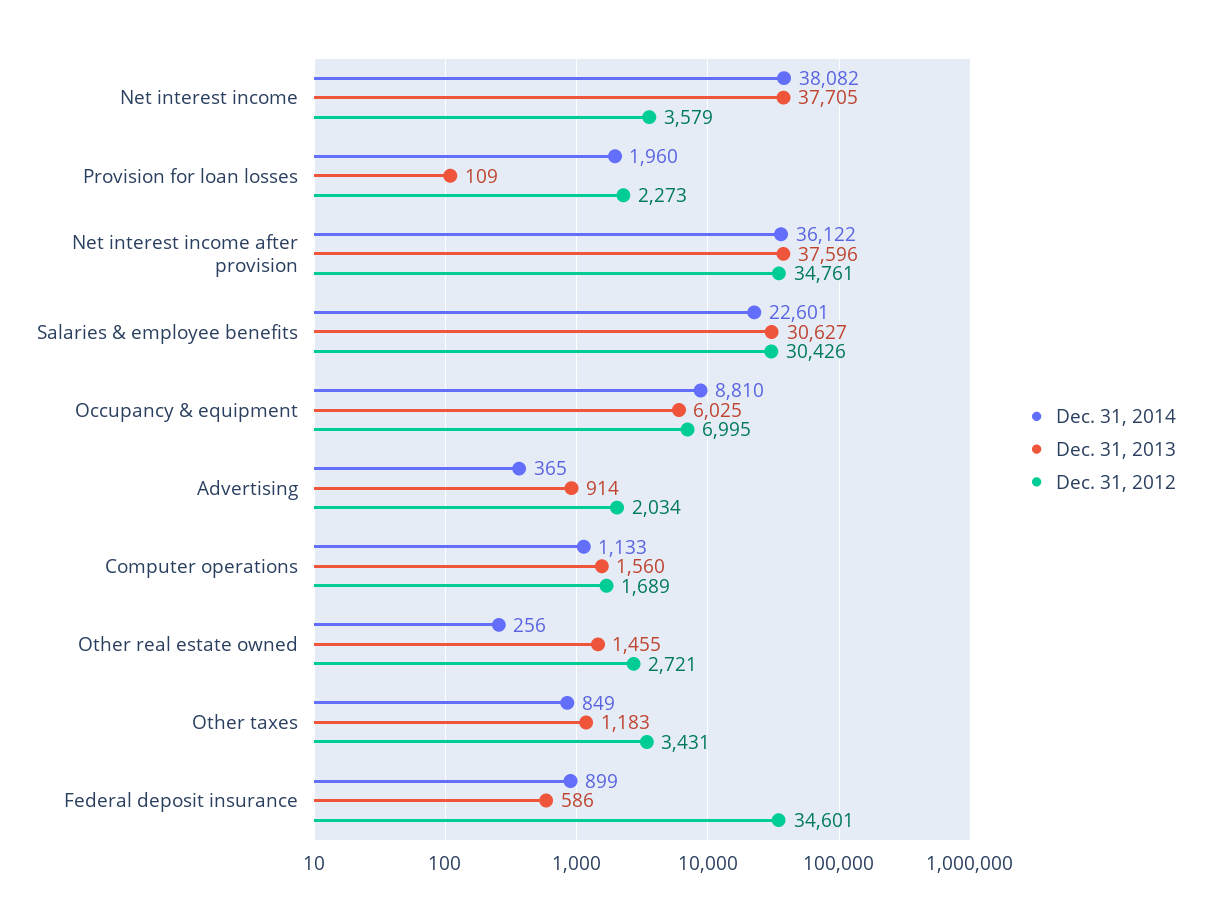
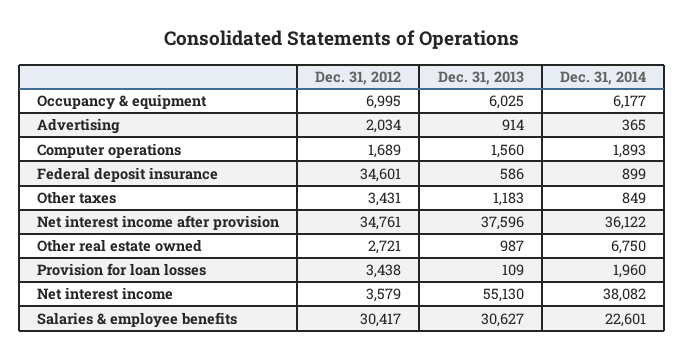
  {
    "Dec. 31, 2014": {
      "Net interest income": 38082,
      "Provision for loan losses": 1960,
      "Net interest income after provision": 36122,
      "Salaries & employee benefits": 22601,
-     "Occupancy & equipment": 8810,
+     "Occupancy & equipment": 6177,
      "Advertising": 365,
-     "Computer operations": 1133,
+     "Computer operations": 1893,
-     "Other real estate owned": 256,
+     "Other real estate owned": 6750,
      "Other taxes": 849,
      "Federal deposit insurance": 899
    },
    "Dec. 31, 2013": {
-     "Net interest income": 37705,
+     "Net interest income": 55130,
      "Provision for loan losses": 109,
      "Net interest income after provision": 37596,
      "Salaries & employee benefits": 30627,
      "Occupancy & equipment": 6025,
      "Advertising": 914,
      "Computer operations": 1560,
-     "Other real estate owned": 1455,
+     "Other real estate owned": 987,
      "Other taxes": 1183,
      "Federal deposit insurance": 586
    },
    "Dec. 31, 2012": {
      "Net interest income": 3579,
-     "Provision for loan losses": 2273,
+     "Provision for loan losses": 3438,
      "Net interest income after provision": 34761,
-     "Salaries & employee benefits": 30426,
+     "Salaries & employee benefits": 30417,
      "Occupancy & equipment": 6995,
      "Advertising": 2034,
      "Computer operations": 1689,
      "Other real estate owned": 2721,
      "Other taxes": 3431,
      "Federal deposit insurance": 34601
    }
  }

